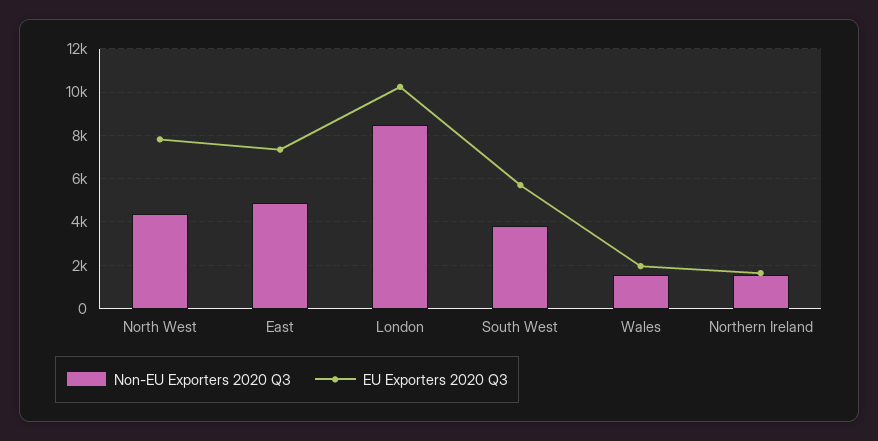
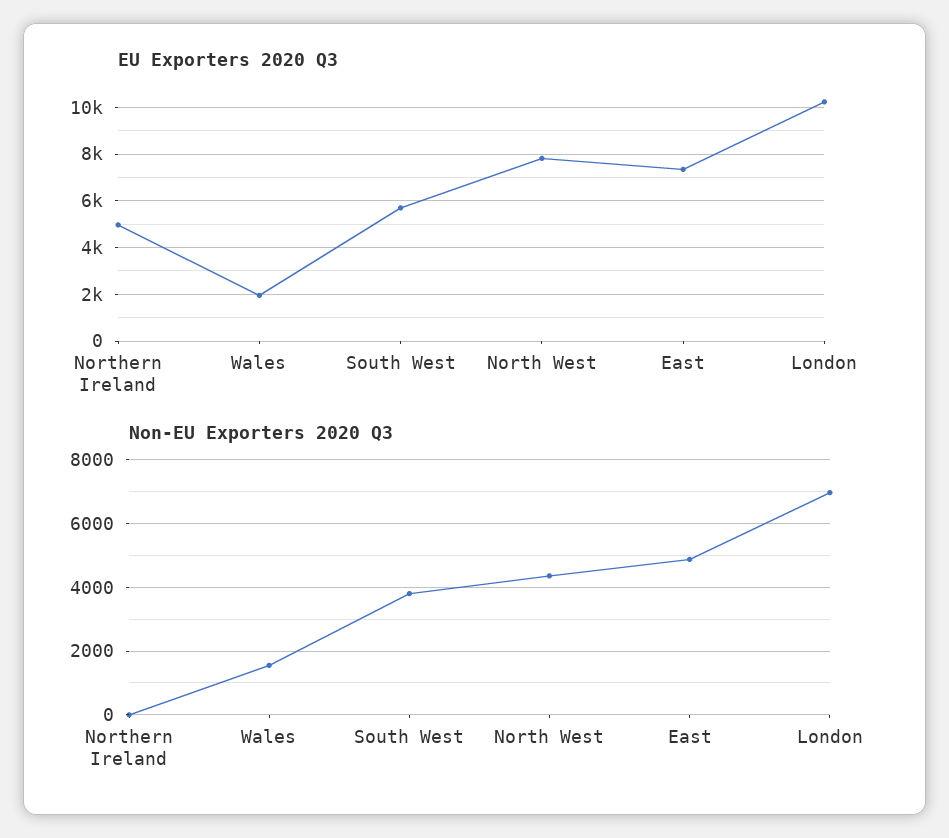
  {
    "Non-EU Exporters 2020 Q3": {
      "North West": 4400,
      "East": 4800,
-     "London": 8500,
+     "London": 7000,
      "South West": 3800,
      "Wales": 1600,
-     "Northern Ireland": 1500
+     "Northern Ireland": 0
    },
    "EU Exporters 2020 Q3": {
      "North West": 8000,
      "East": 7500,
      "London": 10000,
      "South West": 5500,
      "Wales": 2000,
-     "Northern Ireland": 1500
+     "Northern Ireland": 5000
    }
  }

